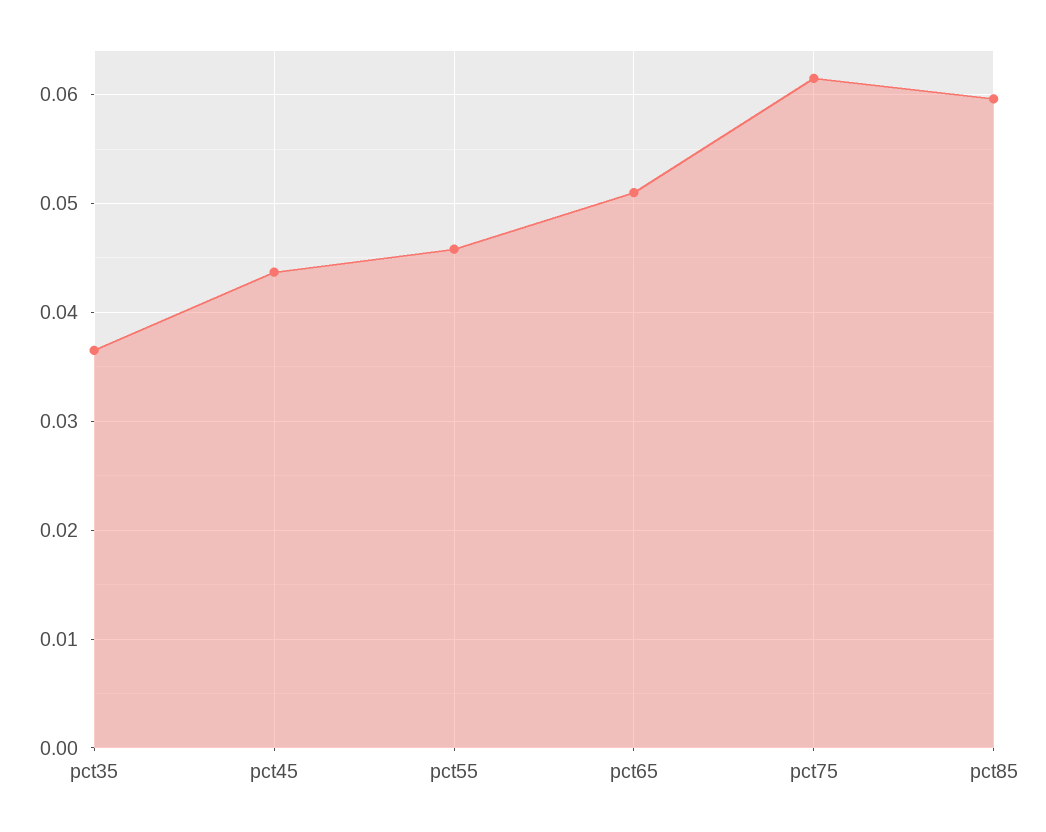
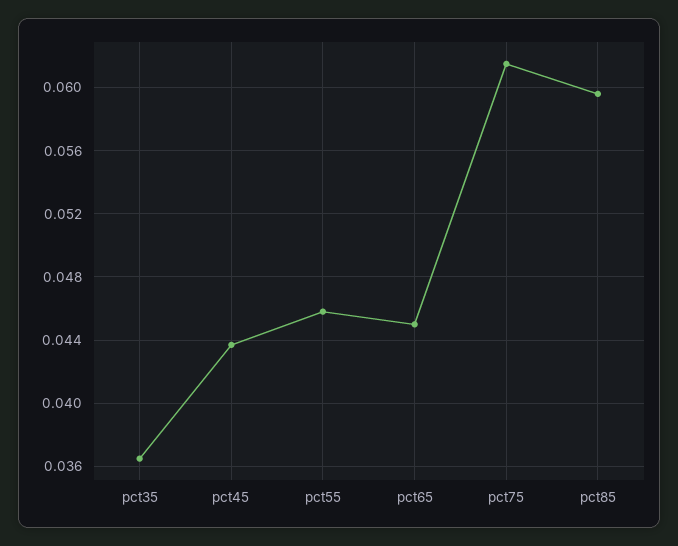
  {
    "pct35": 0.0365,
    "pct45": 0.0435,
    "pct55": 0.046,
-   "pct65": 0.051,
+   "pct65": 0.045,
    "pct75": 0.0615,
    "pct85": 0.0595
  }

